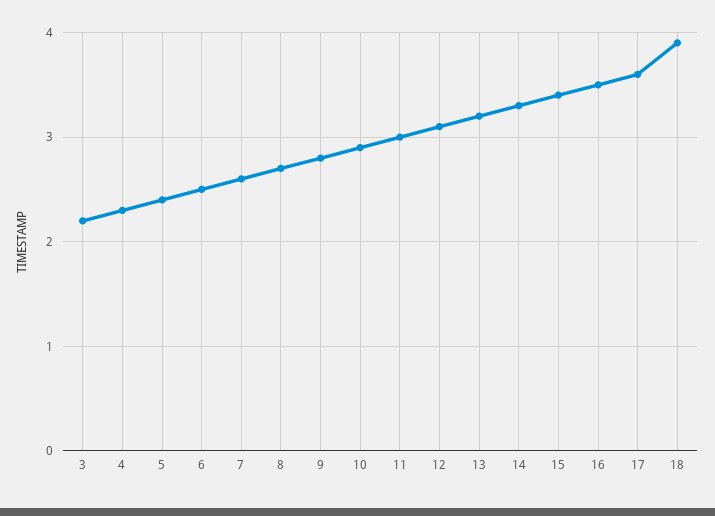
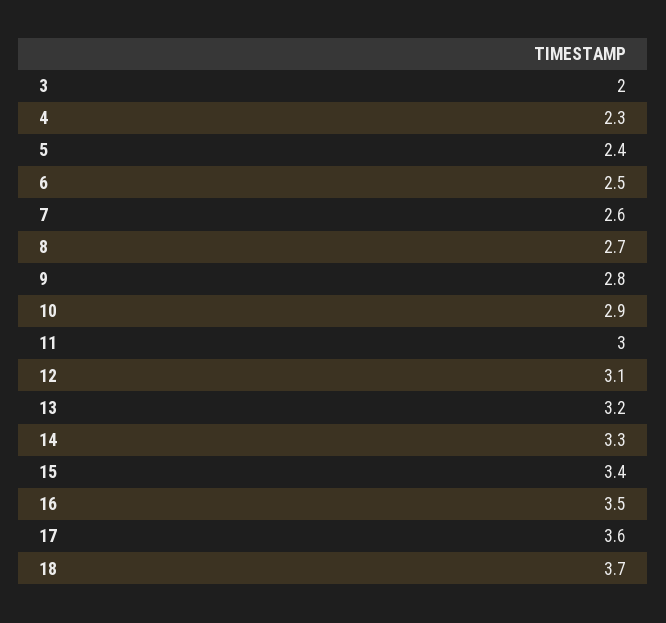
  {
-   "3": 2.2,
+   "3": 2,
    "4": 2.3,
    "5": 2.4,
    "6": 2.5,
    "7": 2.6,
    "8": 2.7,
    "9": 2.8,
    "10": 2.9,
    "11": 3,
    "12": 3.1,
    "13": 3.2,
    "14": 3.3,
    "15": 3.4,
    "16": 3.5,
    "17": 3.6,
-   "18": 3.9
+   "18": 3.7
  }

